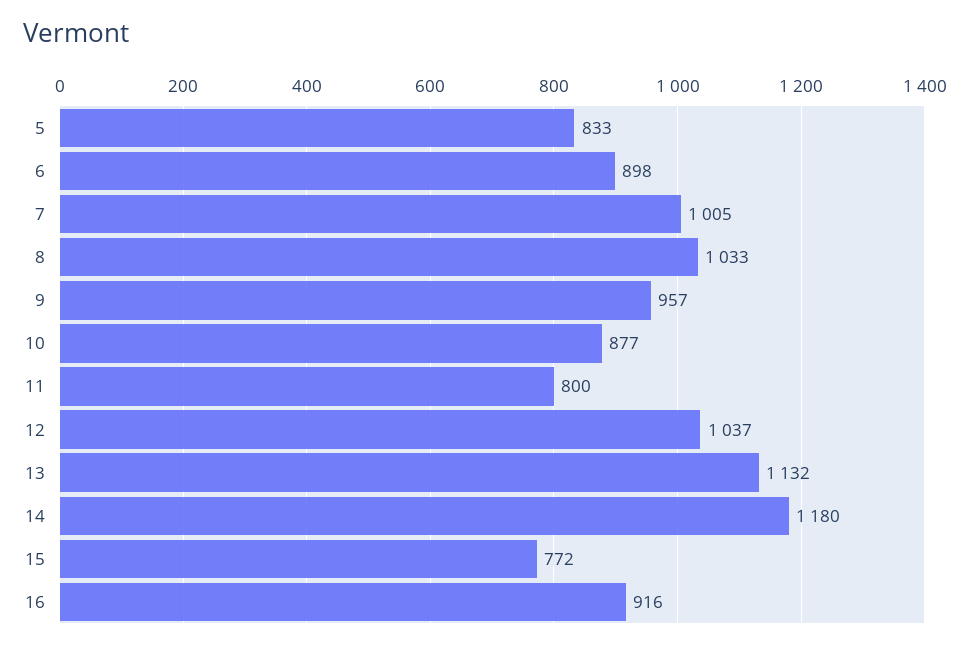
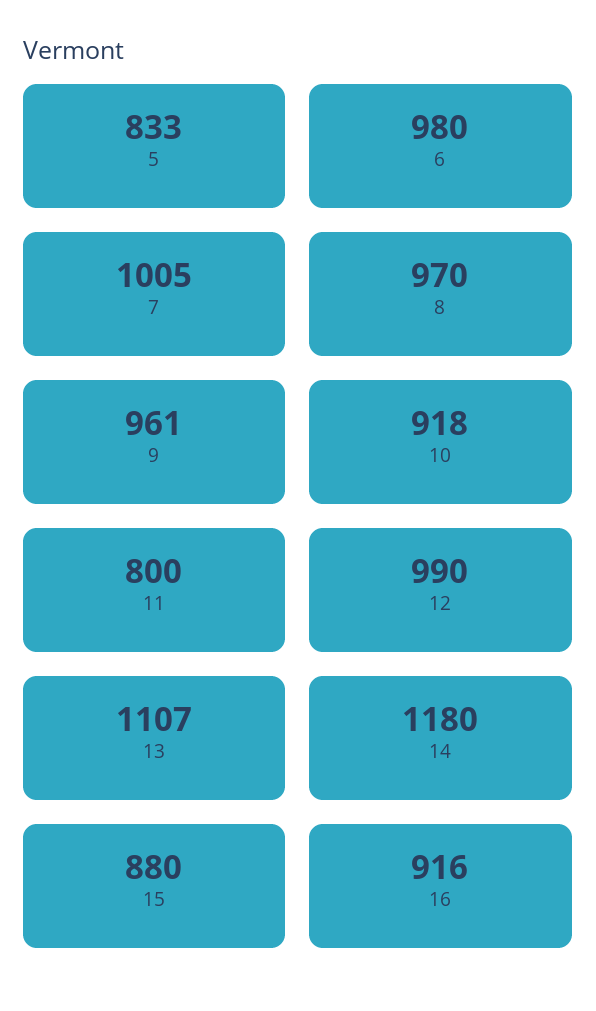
  {
    "5": 833,
-   "6": 898,
+   "6": 980,
    "7": 1005,
-   "8": 1033,
+   "8": 970,
-   "9": 957,
+   "9": 961,
-   "10": 877,
+   "10": 918,
    "11": 800,
-   "12": 1037,
+   "12": 990,
-   "13": 1132,
+   "13": 1107,
    "14": 1180,
-   "15": 772,
+   "15": 880,
    "16": 916
  }

